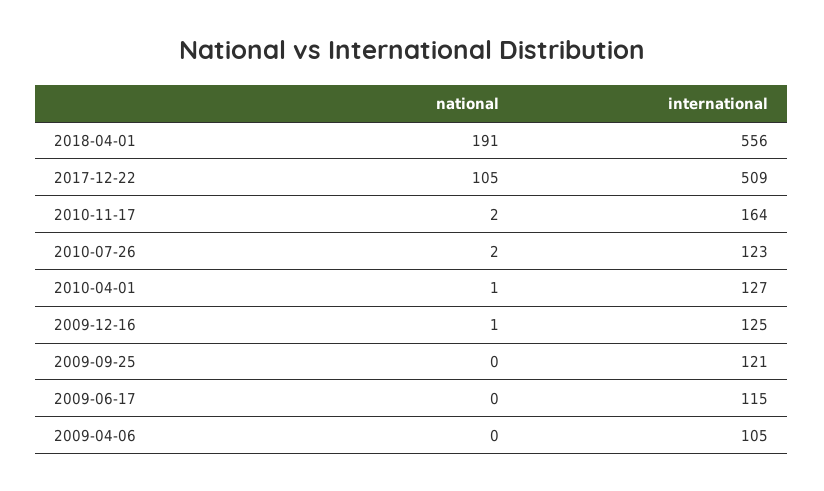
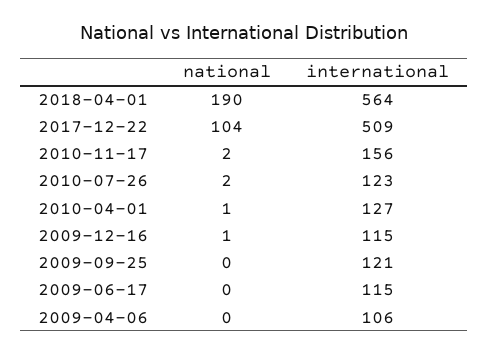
  {
    "national": {
-     "2018-04-01": 191,
+     "2018-04-01": 190,
-     "2017-12-22": 105,
+     "2017-12-22": 104,
      "2010-11-17": 2,
      "2010-07-26": 2,
      "2010-04-01": 1,
      "2009-12-16": 1,
      "2009-09-25": 0,
      "2009-06-17": 0,
      "2009-04-06": 0
    },
    "international": {
-     "2018-04-01": 556,
+     "2018-04-01": 564,
      "2017-12-22": 509,
-     "2010-11-17": 164,
+     "2010-11-17": 156,
      "2010-07-26": 123,
      "2010-04-01": 127,
-     "2009-12-16": 125,
+     "2009-12-16": 115,
      "2009-09-25": 121,
      "2009-06-17": 115,
-     "2009-04-06": 105
+     "2009-04-06": 106
    }
  }

